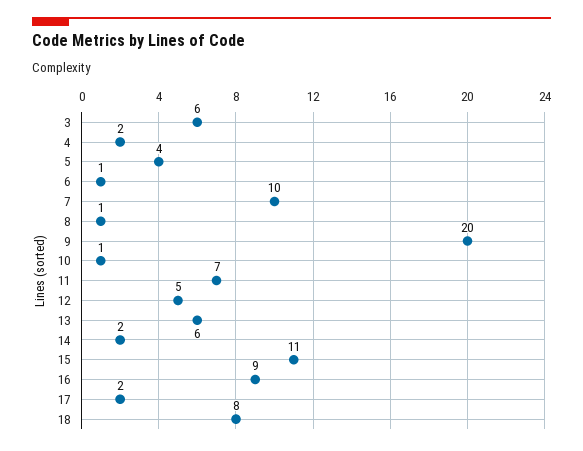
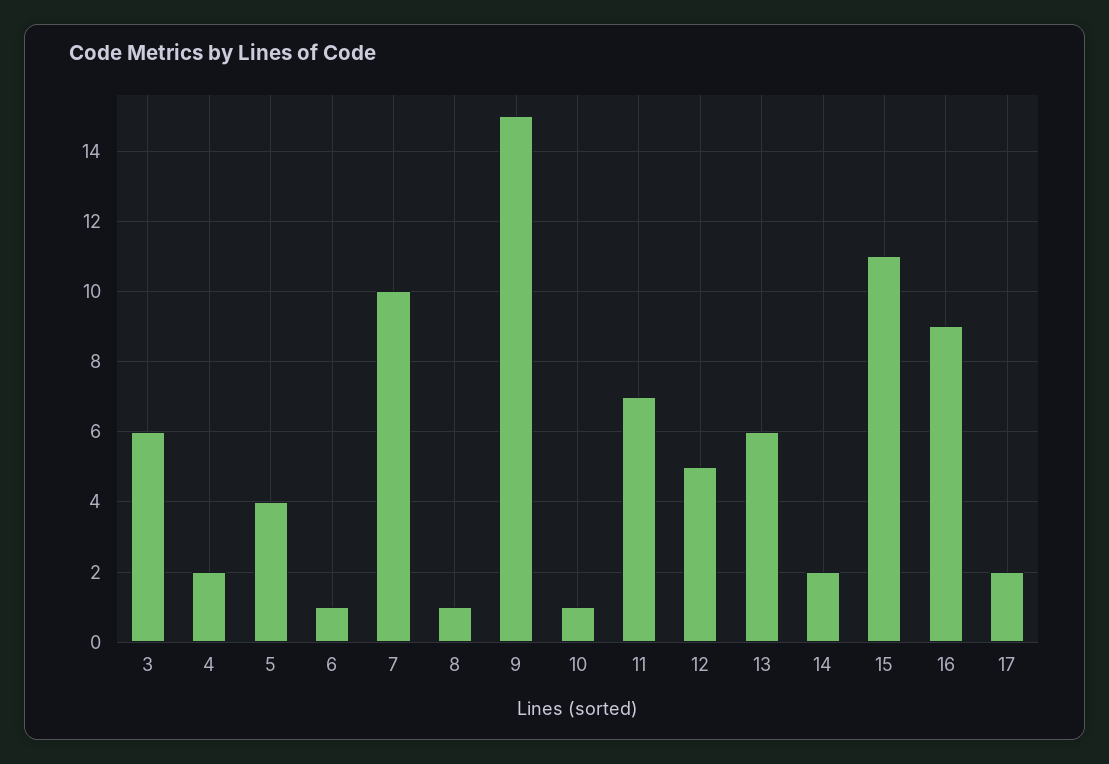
  {
    "3": 6,
    "4": 2,
    "5": 4,
    "6": 1,
    "7": 10,
    "8": 1,
-   "9": 20,
+   "9": 15,
    "10": 1,
    "11": 7,
    "12": 5,
    "13": 6,
    "14": 2,
    "15": 11,
    "16": 9,
-   "17": 2,
+   "17": 2
-   "18": 8
  }

